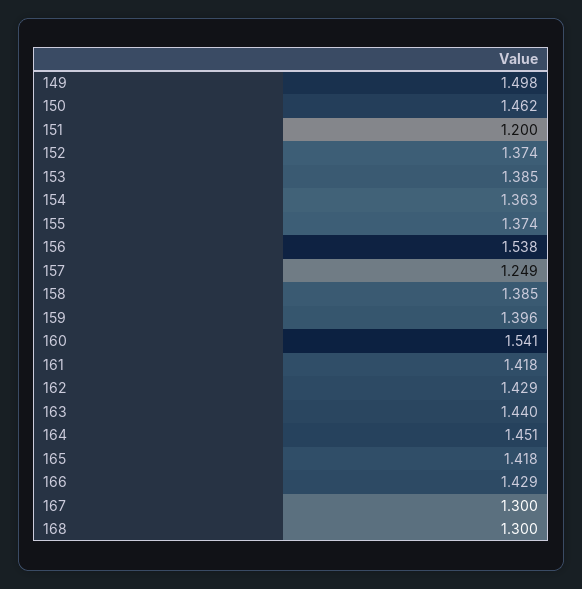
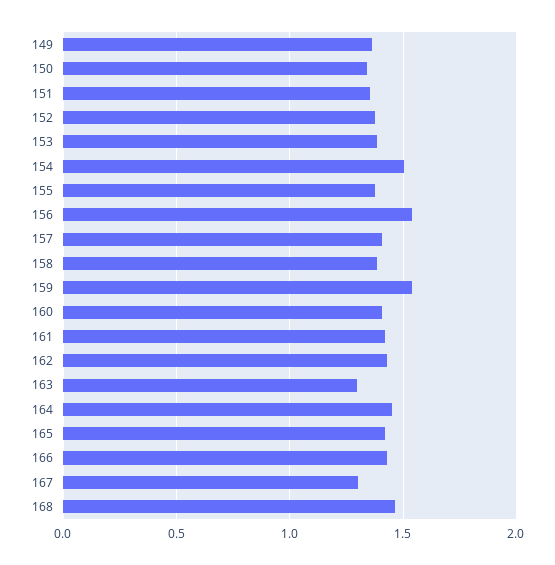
  {
-   "149": 1.498,
+   "149": 1.35,
-   "150": 1.462,
+   "150": 1.35,
-   "151": 1.2,
+   "151": 1.35,
    "152": 1.374,
    "153": 1.385,
-   "154": 1.363,
+   "154": 1.5,
    "155": 1.374,
    "156": 1.538,
-   "157": 1.249,
+   "157": 1.4,
    "158": 1.385,
-   "159": 1.396,
+   "159": 1.55,
-   "160": 1.541,
+   "160": 1.4,
    "161": 1.418,
    "162": 1.429,
-   "163": 1.44,
+   "163": 1.3,
    "164": 1.451,
    "165": 1.418,
    "166": 1.429,
    "167": 1.3,
-   "168": 1.3
+   "168": 1.45
  }

